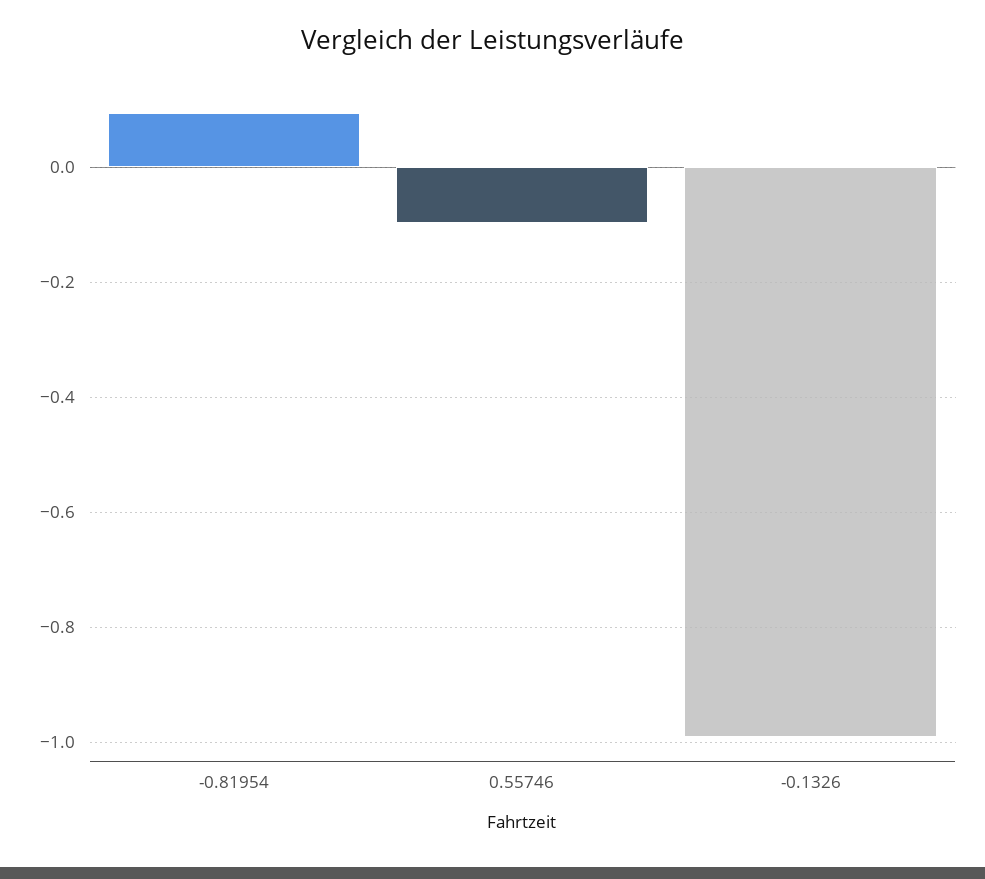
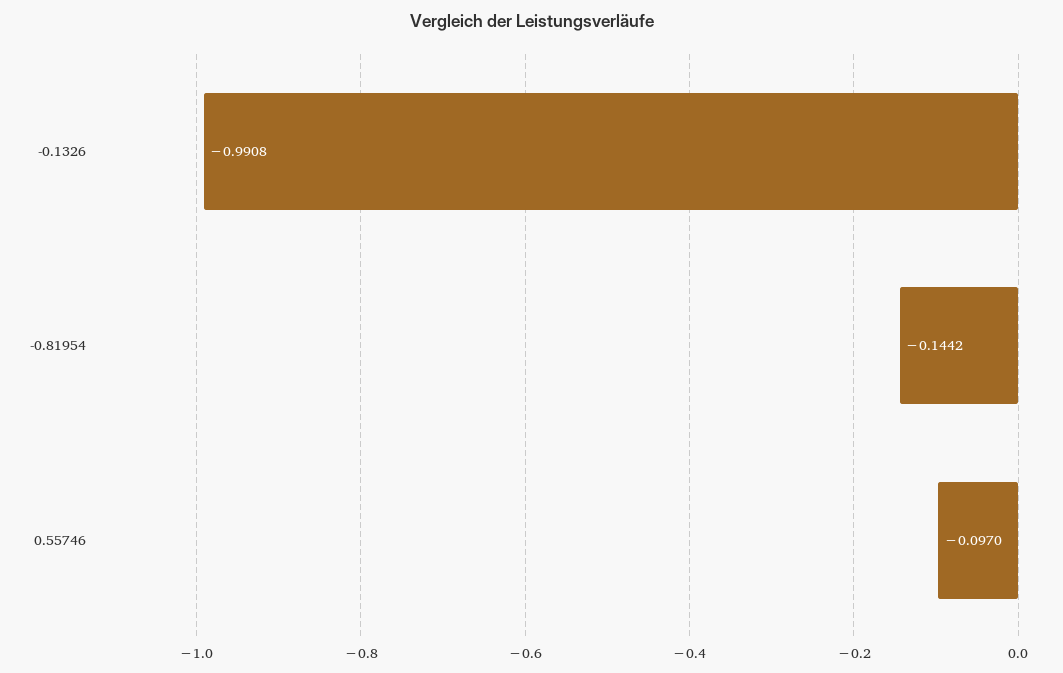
  {
-   "-0.81954": 0.1,
+   "-0.81954": -0.1442,
    "0.55746": -0.097,
    "-0.1326": -0.9908
  }

